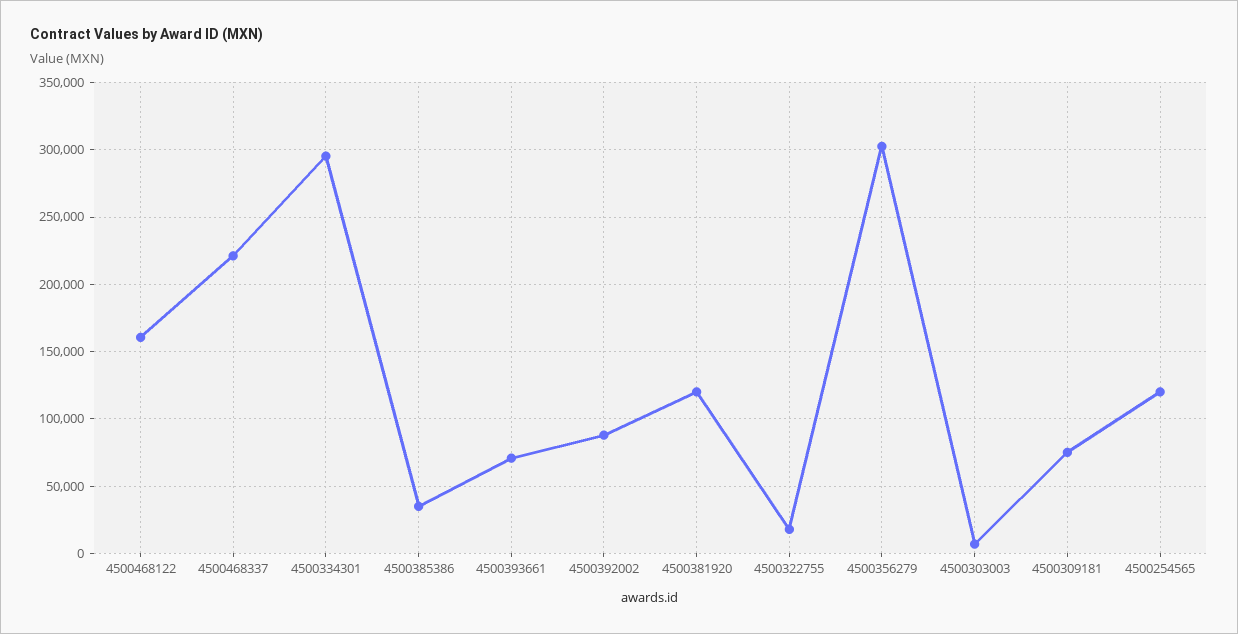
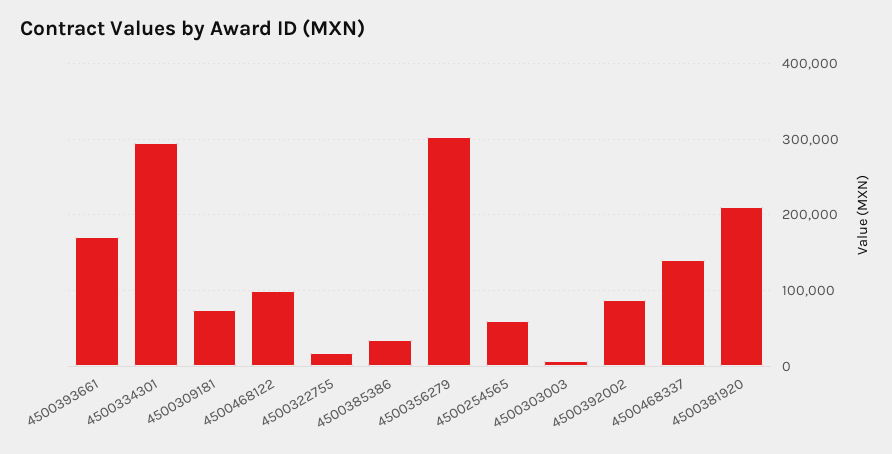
  {
-   "4500468122": 160000,
+   "4500468122": 100000,
-   "4500468337": 220000,
+   "4500468337": 140000,
    "4500334301": 295000,
    "4500385386": 35000,
-   "4500393661": 70000,
+   "4500393661": 170000,
    "4500392002": 90000,
-   "4500381920": 120000,
+   "4500381920": 210000,
    "4500322755": 20000,
    "4500356279": 305000,
    "4500303003": 5000,
    "4500309181": 75000,
-   "4500254565": 120000
+   "4500254565": 60000
  }

